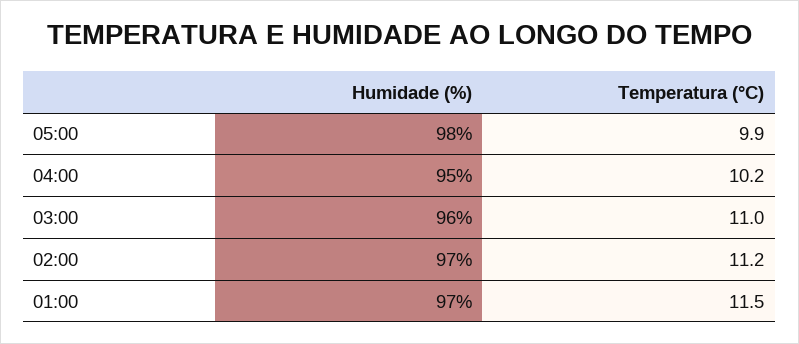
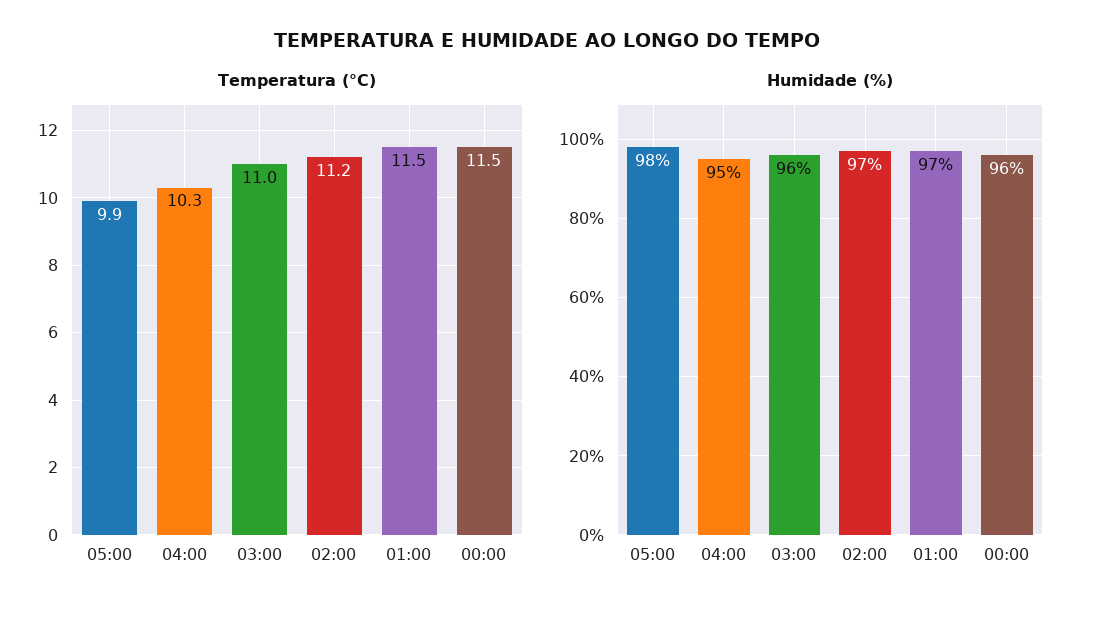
  {
    "Humidade (%)": {
      "05:00": 98,
      "04:00": 95,
      "03:00": 96,
      "02:00": 97,
-     "01:00": 97
+     "01:00": 97,
+     "00:00": 96
    },
    "Temperatura (°C)": {
      "05:00": 9.9,
-     "04:00": 10.2,
+     "04:00": 10.3,
      "03:00": 11,
      "02:00": 11.2,
-     "01:00": 11.5
+     "01:00": 11.5,
+     "00:00": 11.5
    }
  }

